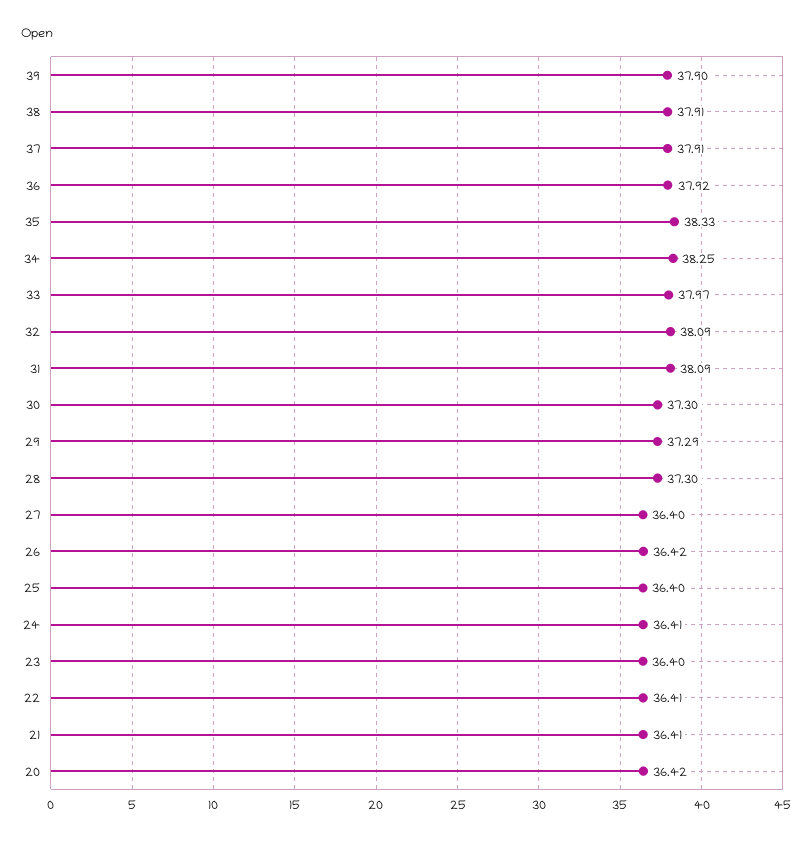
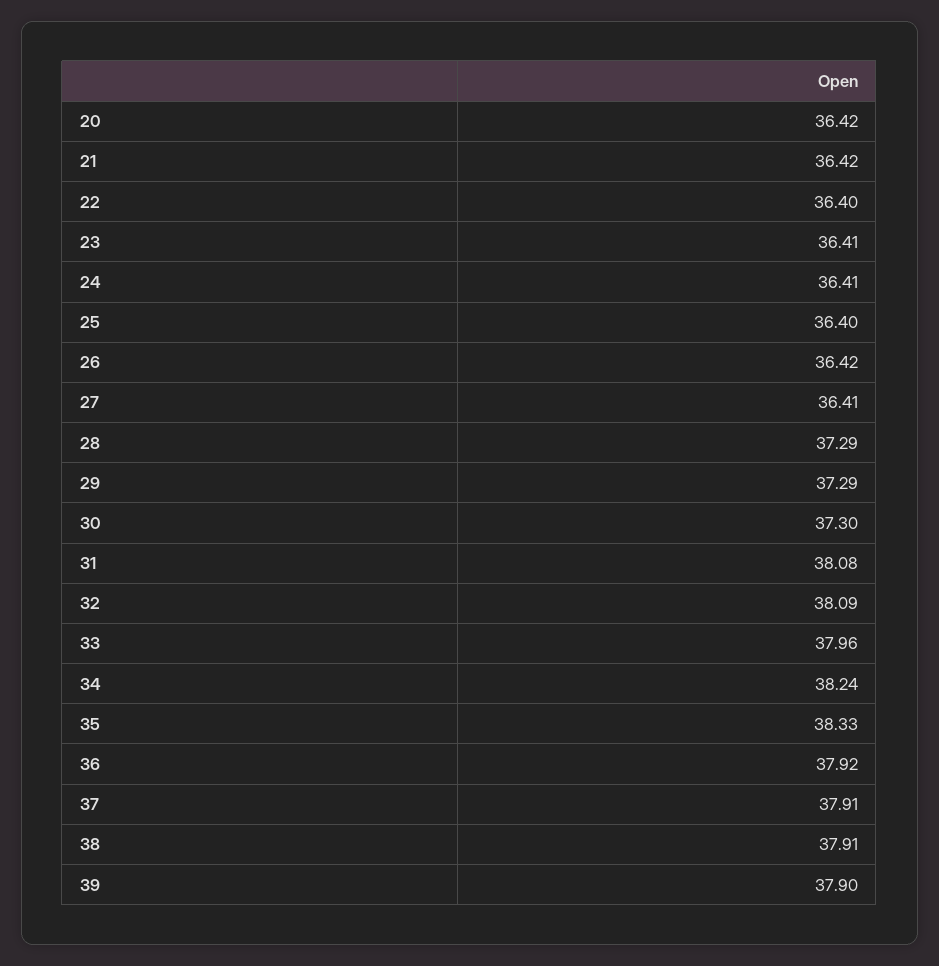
  {
    "39": 37.9,
    "38": 37.91,
    "37": 37.91,
    "36": 37.92,
    "35": 38.33,
-   "34": 38.25,
+   "34": 38.24,
-   "33": 37.97,
+   "33": 37.96,
    "32": 38.09,
-   "31": 38.09,
+   "31": 38.08,
    "30": 37.3,
    "29": 37.29,
-   "28": 37.3,
+   "28": 37.29,
-   "27": 36.4,
+   "27": 36.41,
    "26": 36.42,
    "25": 36.4,
    "24": 36.41,
-   "23": 36.4,
+   "23": 36.41,
-   "22": 36.41,
+   "22": 36.4,
-   "21": 36.41,
+   "21": 36.42,
    "20": 36.42
  }

